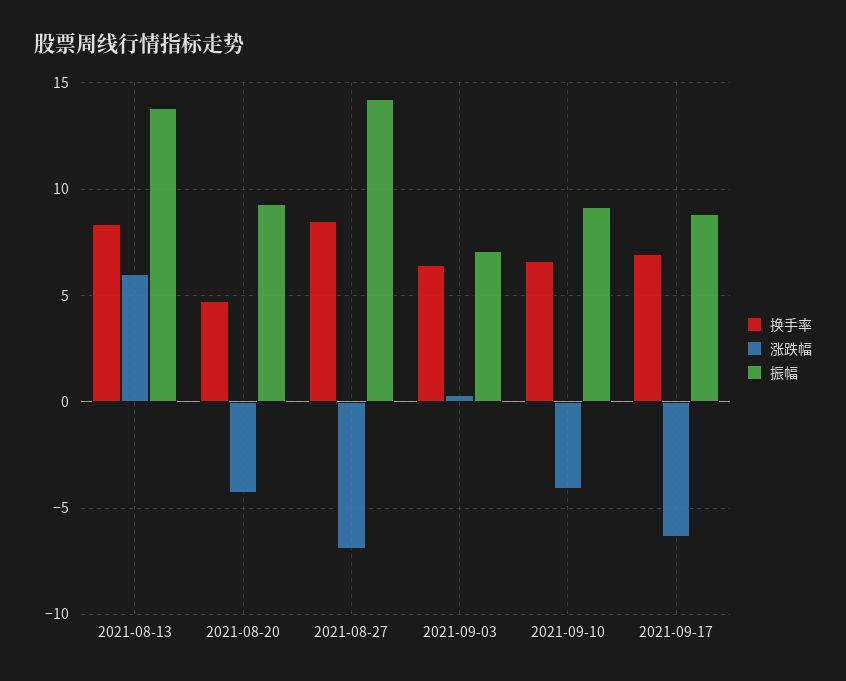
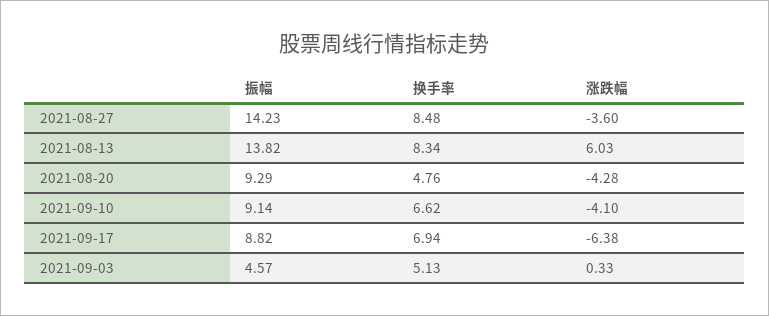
  {
    "换手率": {
      "2021-08-13": 8.34,
      "2021-08-20": 4.76,
      "2021-08-27": 8.48,
-     "2021-09-03": 6.5,
+     "2021-09-03": 5.13,
      "2021-09-10": 6.62,
      "2021-09-17": 6.94
    },
    "涨跌幅": {
      "2021-08-13": 6.03,
      "2021-08-20": -4.28,
-     "2021-08-27": -7,
+     "2021-08-27": -3.6,
      "2021-09-03": 0.33,
      "2021-09-10": -4.1,
      "2021-09-17": -6.38
    },
    "振幅": {
      "2021-08-13": 13.82,
      "2021-08-20": 9.29,
      "2021-08-27": 14.23,
-     "2021-09-03": 7,
+     "2021-09-03": 4.57,
      "2021-09-10": 9.14,
      "2021-09-17": 8.82
    }
  }

